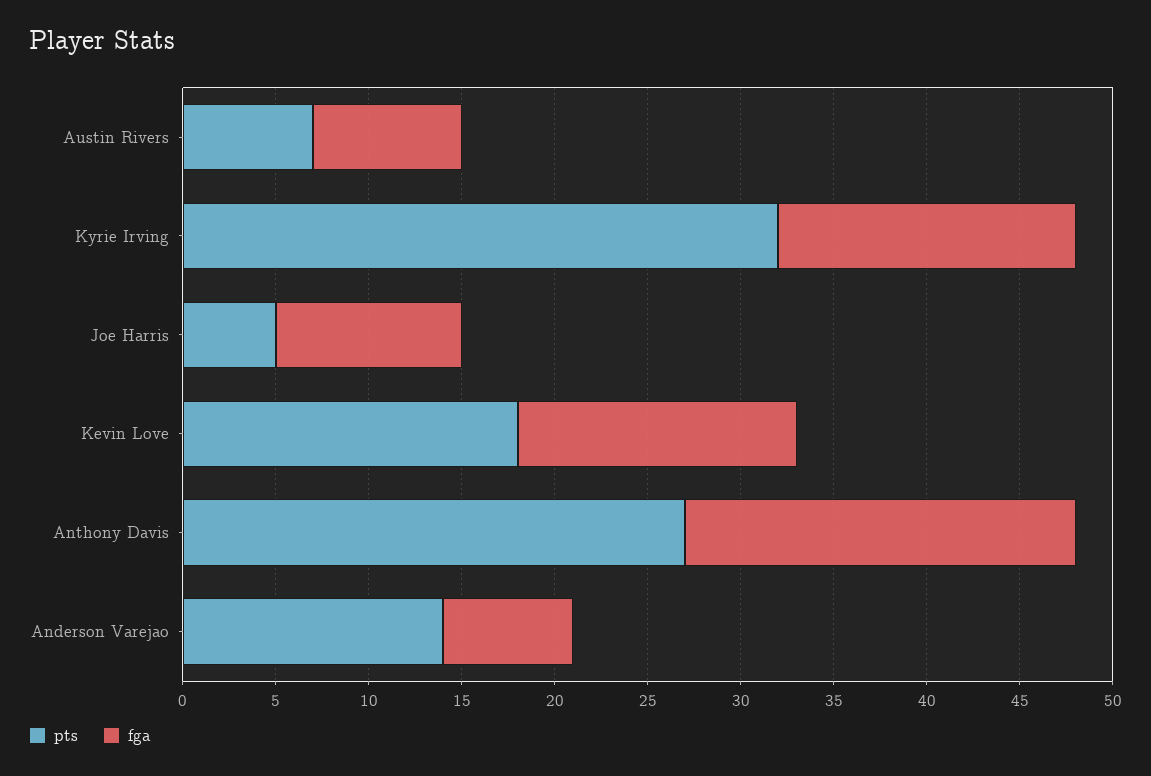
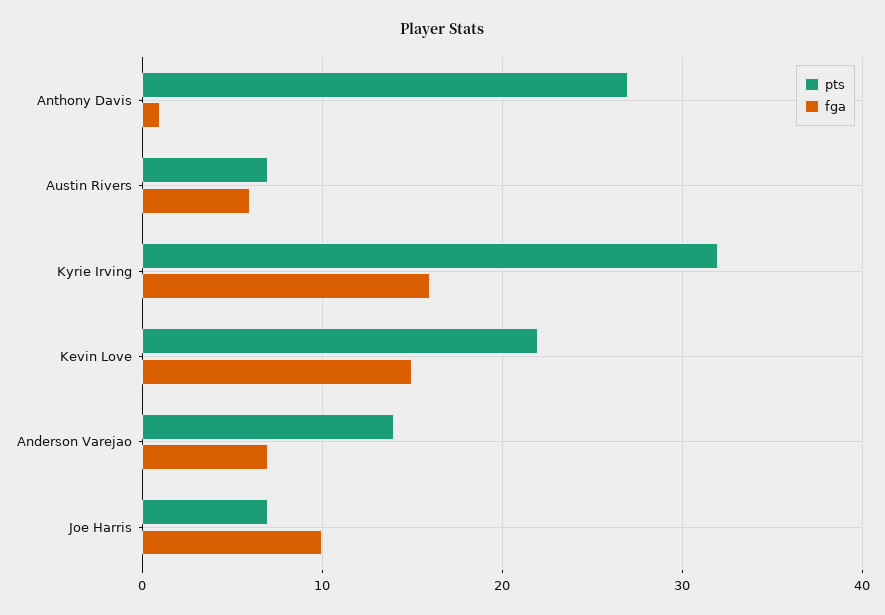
  {
    "pts": {
      "Austin Rivers": 7,
      "Kyrie Irving": 32,
-     "Joe Harris": 5,
+     "Joe Harris": 7,
-     "Kevin Love": 18,
+     "Kevin Love": 22,
      "Anthony Davis": 27,
      "Anderson Varejao": 14
    },
    "fga": {
-     "Austin Rivers": 8,
+     "Austin Rivers": 6,
      "Kyrie Irving": 16,
      "Joe Harris": 10,
      "Kevin Love": 15,
-     "Anthony Davis": 21,
+     "Anthony Davis": 1,
      "Anderson Varejao": 7
    }
  }

